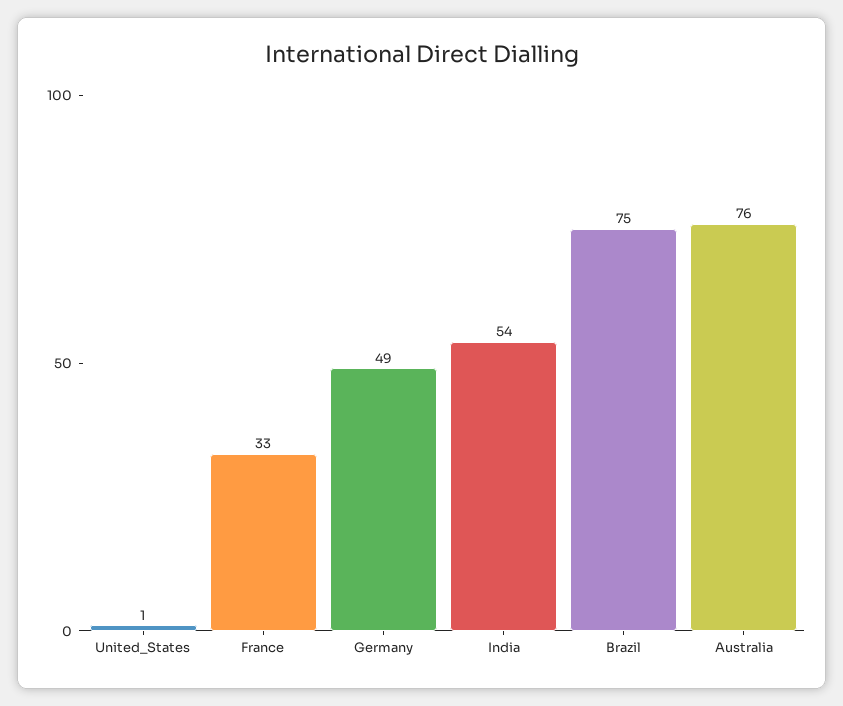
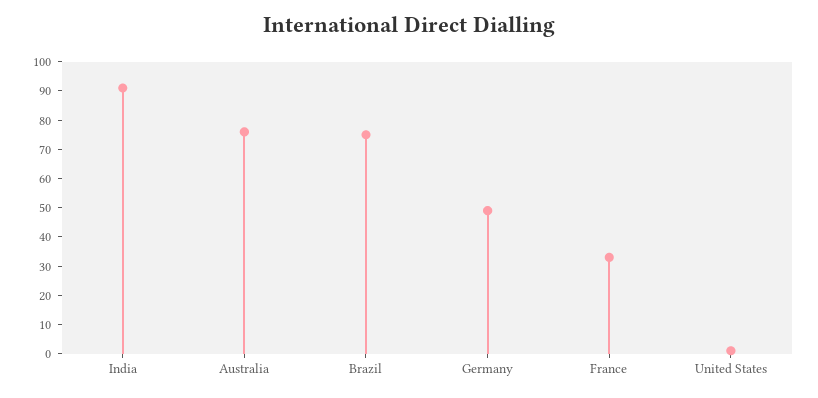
  {
    "United_States": 1,
    "France": 33,
    "Germany": 49,
-   "India": 54,
+   "India": 90,
    "Brazil": 75,
    "Australia": 76
  }

